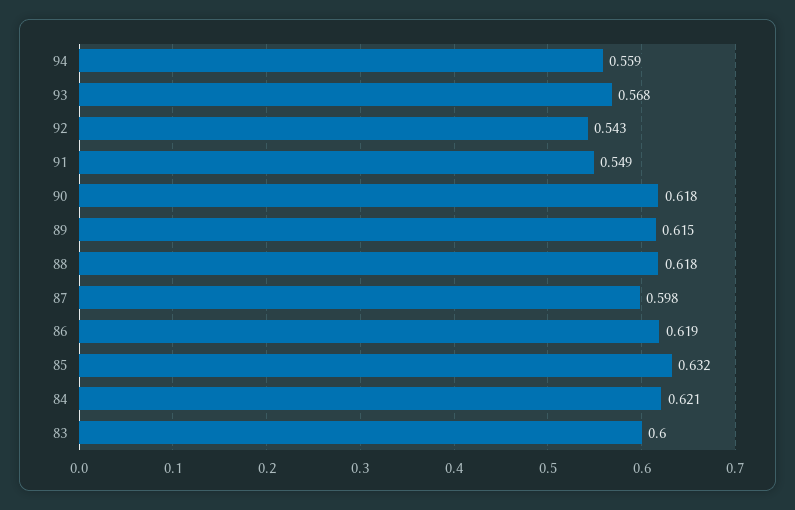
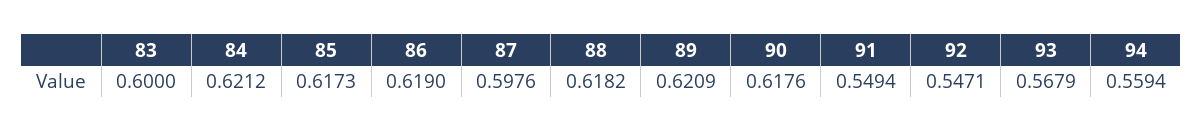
  {
    "94": 0.5594,
    "93": 0.5679,
-   "92": 0.543,
+   "92": 0.5471,
    "91": 0.5494,
    "90": 0.6176,
-   "89": 0.615,
+   "89": 0.6209,
    "88": 0.6182,
    "87": 0.5976,
    "86": 0.619,
-   "85": 0.632,
+   "85": 0.6173,
    "84": 0.6212,
    "83": 0.6
  }

